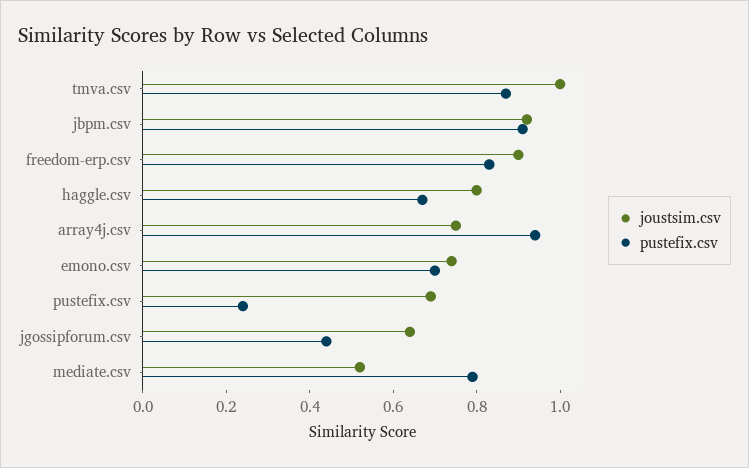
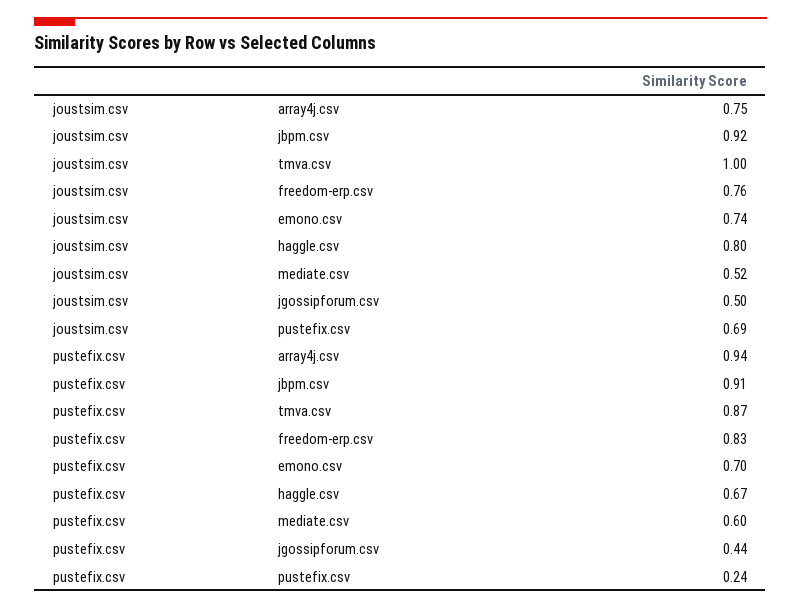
  {
    "joustsim.csv": {
      "tmva.csv": 1,
      "jbpm.csv": 0.92,
-     "freedom-erp.csv": 0.9,
+     "freedom-erp.csv": 0.76,
      "haggle.csv": 0.8,
      "array4j.csv": 0.75,
      "emono.csv": 0.74,
      "pustefix.csv": 0.69,
-     "jgossipforum.csv": 0.65,
+     "jgossipforum.csv": 0.5,
      "mediate.csv": 0.52
    },
    "pustefix.csv": {
      "tmva.csv": 0.87,
      "jbpm.csv": 0.91,
      "freedom-erp.csv": 0.83,
      "haggle.csv": 0.67,
      "array4j.csv": 0.94,
      "emono.csv": 0.7,
      "pustefix.csv": 0.24,
      "jgossipforum.csv": 0.44,
-     "mediate.csv": 0.8
+     "mediate.csv": 0.6
    }
  }

